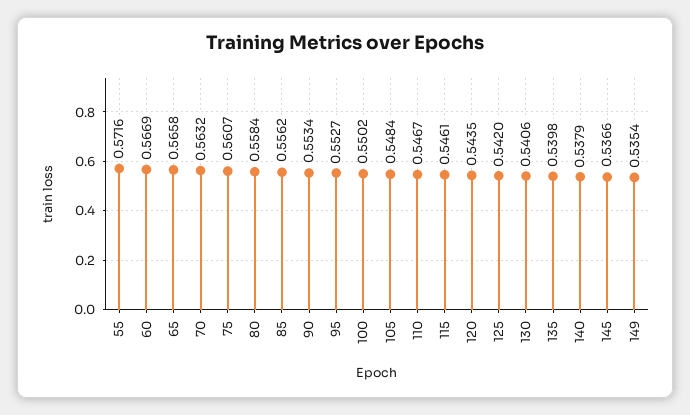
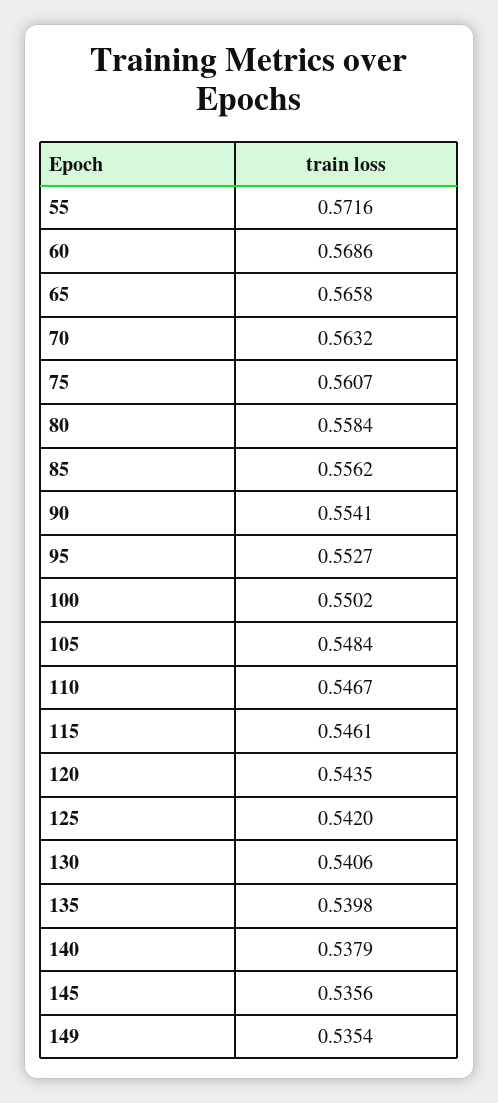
  {
    "55": 0.5716,
-   "60": 0.5669,
+   "60": 0.5686,
    "65": 0.5658,
    "70": 0.5632,
    "75": 0.5607,
    "80": 0.5584,
    "85": 0.5562,
-   "90": 0.5534,
+   "90": 0.5541,
    "95": 0.5527,
    "100": 0.5502,
    "105": 0.5484,
    "110": 0.5467,
    "115": 0.5461,
    "120": 0.5435,
    "125": 0.542,
    "130": 0.5406,
    "135": 0.5398,
    "140": 0.5379,
-   "145": 0.5366,
+   "145": 0.5356,
    "149": 0.5354
  }

